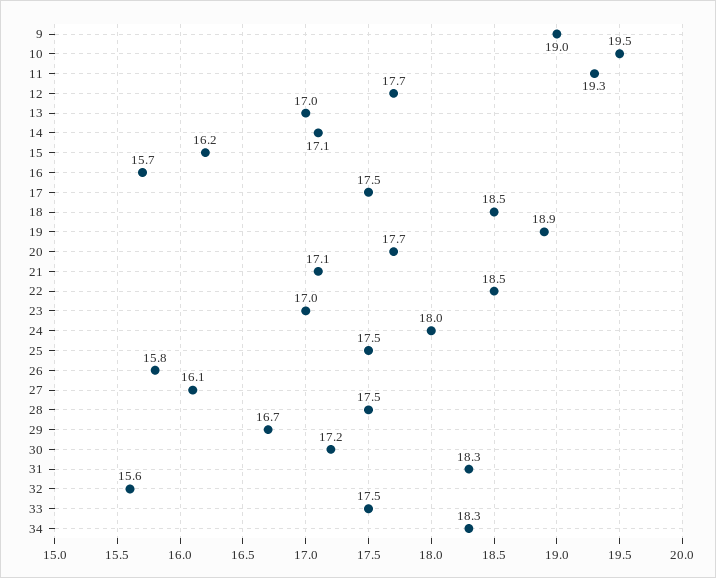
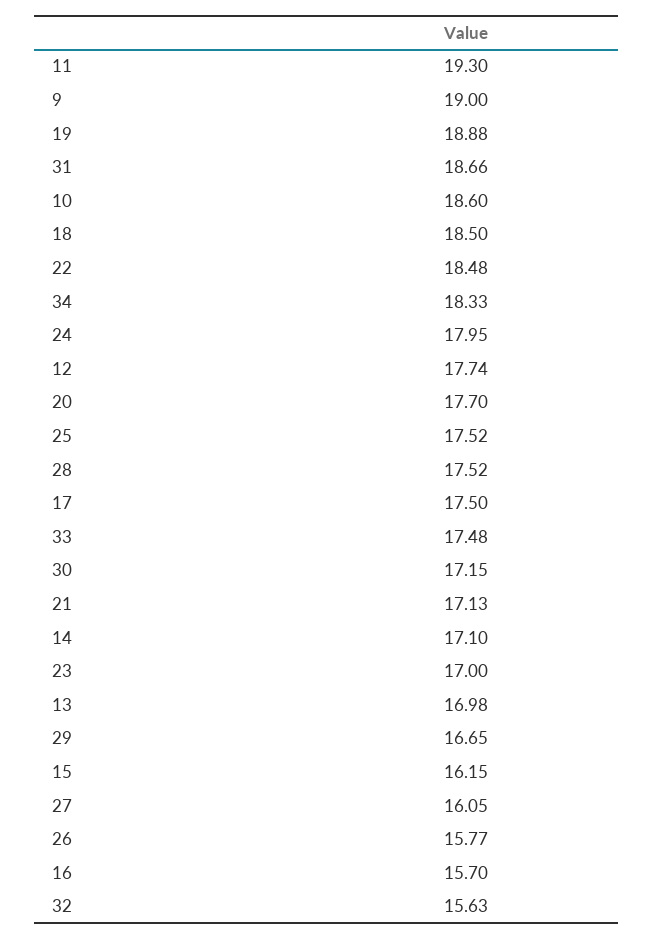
  {
    "9": 19,
-   "10": 19.5,
+   "10": 18.6,
    "11": 19.3,
    "12": 17.74,
    "13": 16.98,
    "14": 17.1,
    "15": 16.15,
    "16": 15.7,
    "17": 17.5,
    "18": 18.5,
    "19": 18.88,
    "20": 17.7,
    "21": 17.13,
    "22": 18.48,
    "23": 17,
    "24": 17.95,
    "25": 17.52,
    "26": 15.77,
    "27": 16.05,
    "28": 17.52,
    "29": 16.65,
    "30": 17.15,
-   "31": 18.3,
+   "31": 18.66,
    "32": 15.63,
    "33": 17.48,
    "34": 18.33
  }

